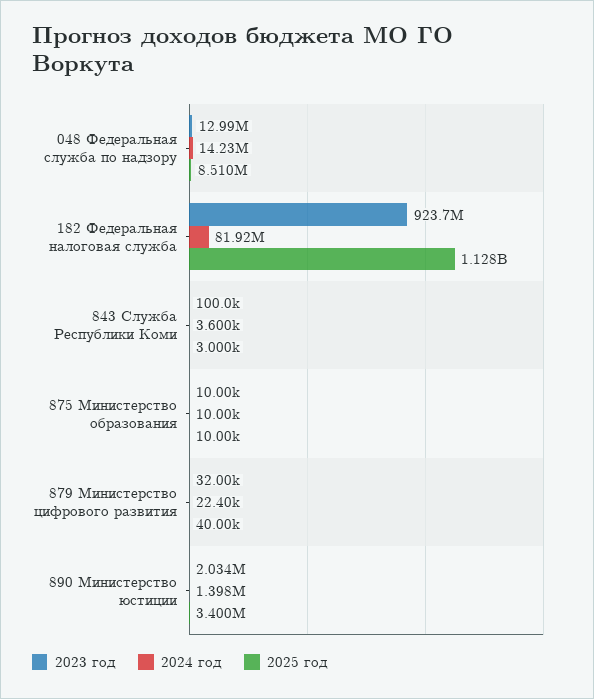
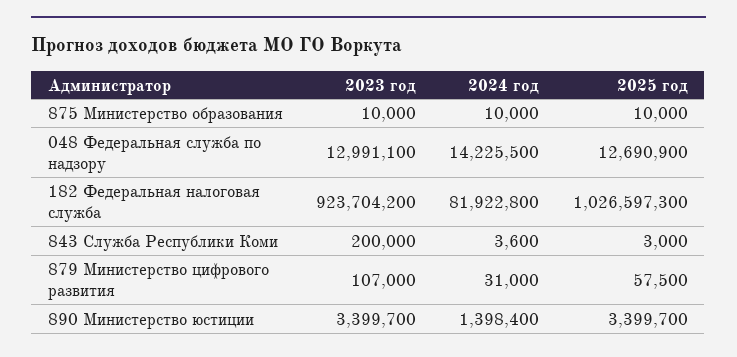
  {
    "2023 год": {
      "048 Федеральная служба по надзору": 12991100,
      "182 Федеральная налоговая служба": 923704200,
-     "843 Служба Республики Коми": 100000,
+     "843 Служба Республики Коми": 200000,
      "875 Министерство образования": 10000,
-     "879 Министерство цифрового развития": 32000,
+     "879 Министерство цифрового развития": 107000,
-     "890 Министерство юстиции": 2034000
+     "890 Министерство юстиции": 3399700
    },
    "2024 год": {
      "048 Федеральная служба по надзору": 14225500,
      "182 Федеральная налоговая служба": 81922800,
      "843 Служба Республики Коми": 3600,
      "875 Министерство образования": 10000,
-     "879 Министерство цифрового развития": 22400,
+     "879 Министерство цифрового развития": 31000,
      "890 Министерство юстиции": 1398400
    },
    "2025 год": {
-     "048 Федеральная служба по надзору": 8510000,
+     "048 Федеральная служба по надзору": 12690900,
-     "182 Федеральная налоговая служба": 1128000000,
+     "182 Федеральная налоговая служба": 1026597300,
      "843 Служба Республики Коми": 3000,
      "875 Министерство образования": 10000,
-     "879 Министерство цифрового развития": 40000,
+     "879 Министерство цифрового развития": 57500,
      "890 Министерство юстиции": 3399700
    }
  }

